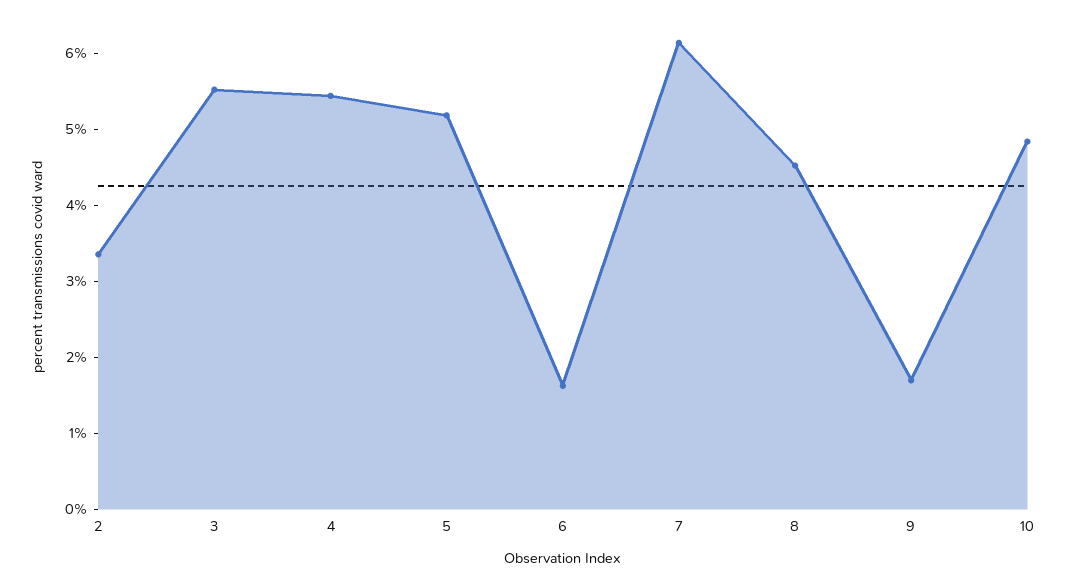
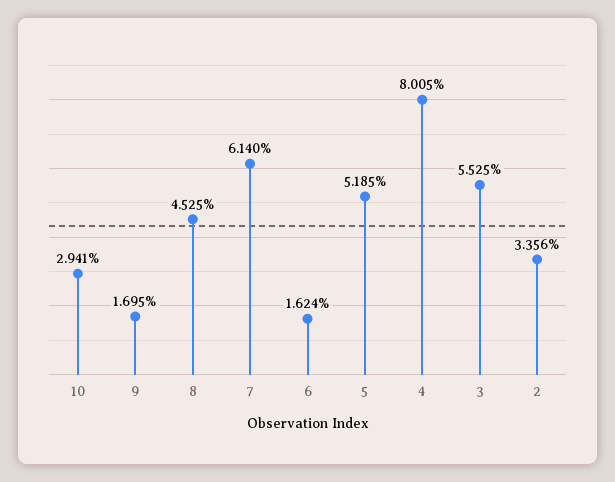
  {
    "2": 3.356,
    "3": 5.525,
-   "4": 5.4,
+   "4": 8.005,
    "5": 5.185,
    "6": 1.624,
    "7": 6.14,
    "8": 4.525,
    "9": 1.695,
-   "10": 4.8
+   "10": 2.941
  }

